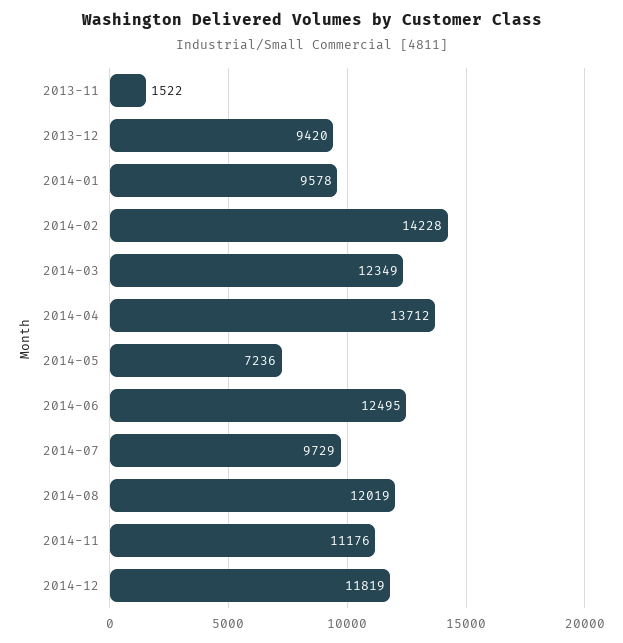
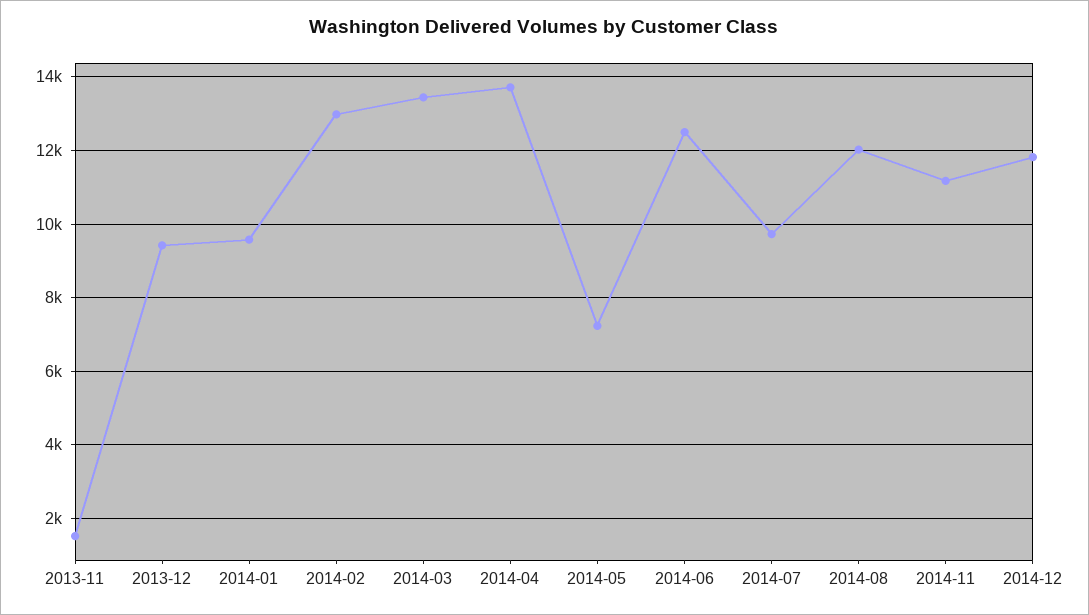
  {
    "2013-11": 1522,
    "2013-12": 9420,
    "2014-01": 9578,
-   "2014-02": 14228,
+   "2014-02": 13000,
-   "2014-03": 12349,
+   "2014-03": 13400,
    "2014-04": 13712,
    "2014-05": 7236,
    "2014-06": 12495,
    "2014-07": 9729,
    "2014-08": 12019,
    "2014-11": 11176,
    "2014-12": 11819
  }

